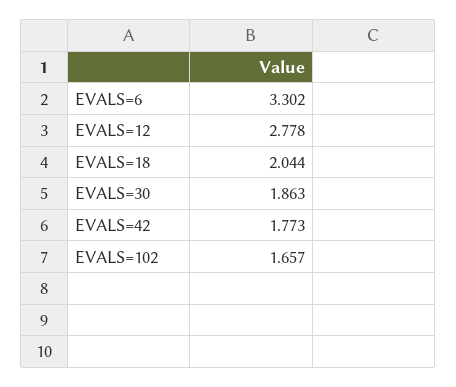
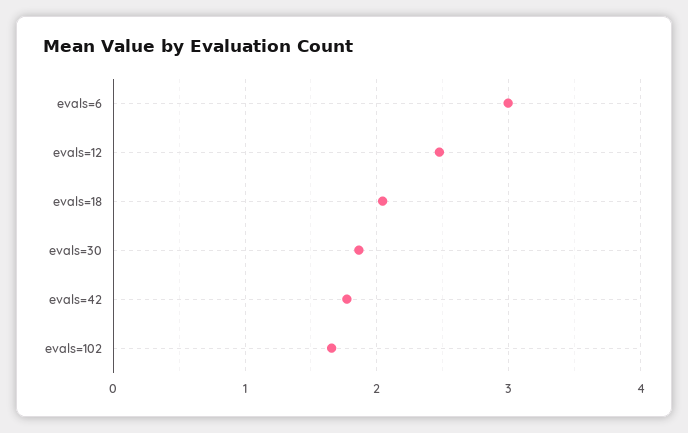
  {
-   "EVALS=6": 3.302,
+   "EVALS=6": 3,
-   "EVALS=12": 2.778,
+   "EVALS=12": 2.5,
    "EVALS=18": 2.044,
    "EVALS=30": 1.863,
    "EVALS=42": 1.773,
    "EVALS=102": 1.657
  }

